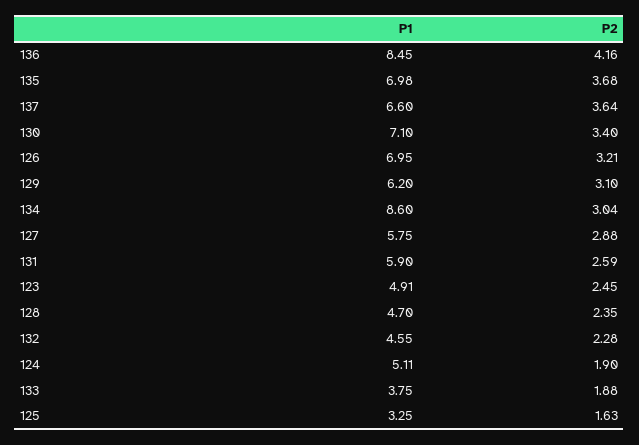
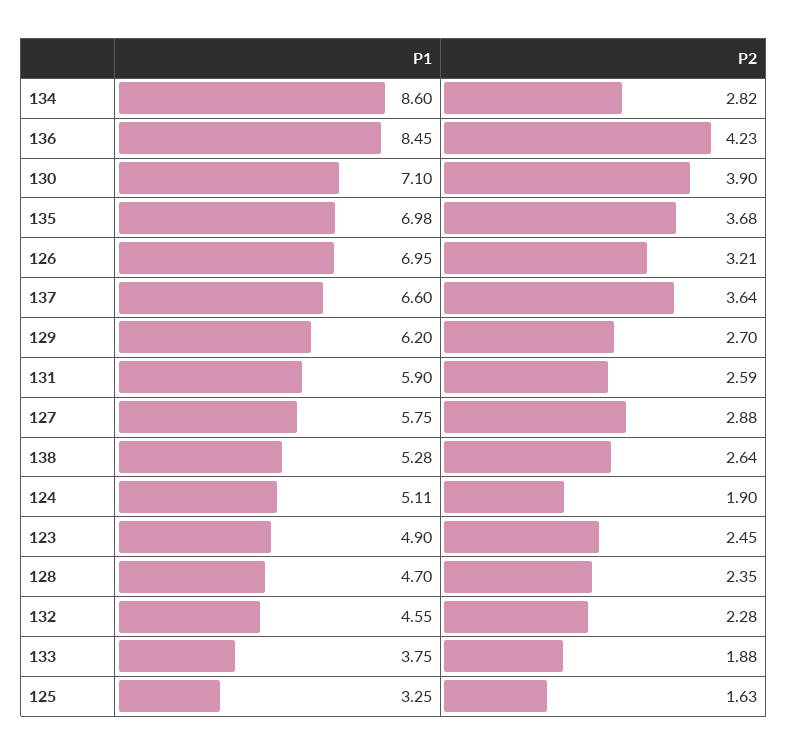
  {
    "P1": {
      "136": 8.45,
      "135": 6.98,
      "137": 6.6,
      "130": 7.1,
      "126": 6.95,
      "129": 6.2,
      "134": 8.6,
      "127": 5.75,
      "131": 5.9,
-     "123": 4.91,
+     "123": 4.9,
      "128": 4.7,
      "132": 4.55,
      "124": 5.11,
      "133": 3.75,
-     "125": 3.25
+     "125": 3.25,
+     "138": 5.28
    },
    "P2": {
-     "136": 4.16,
+     "136": 4.23,
      "135": 3.68,
      "137": 3.64,
-     "130": 3.4,
+     "130": 3.9,
      "126": 3.21,
-     "129": 3.1,
+     "129": 2.7,
-     "134": 3.04,
+     "134": 2.82,
      "127": 2.88,
      "131": 2.59,
      "123": 2.45,
      "128": 2.35,
      "132": 2.28,
      "124": 1.9,
      "133": 1.88,
-     "125": 1.63
+     "125": 1.63,
+     "138": 2.64
    }
  }

